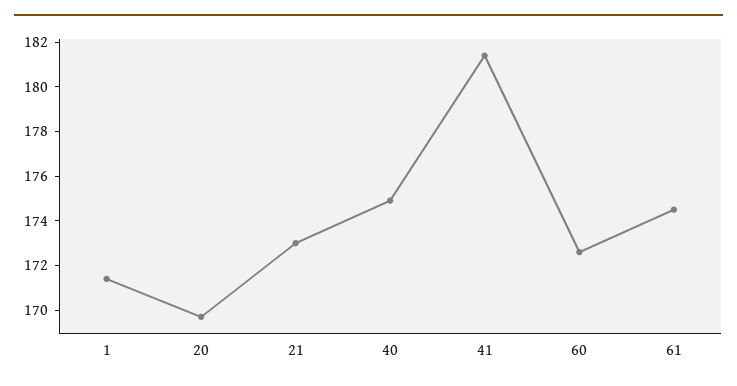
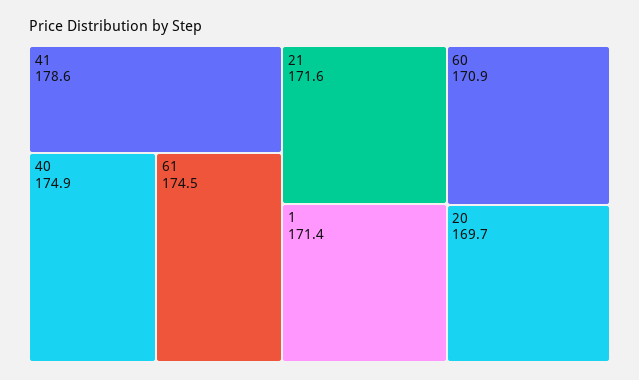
  {
    "1": 171.4,
    "20": 169.7,
-   "21": 173,
+   "21": 171.6,
    "40": 174.9,
-   "41": 181.5,
+   "41": 178.6,
-   "60": 172.5,
+   "60": 170.9,
    "61": 174.5
  }

